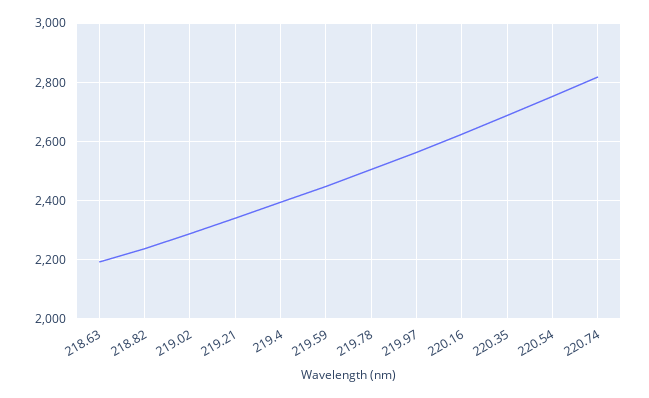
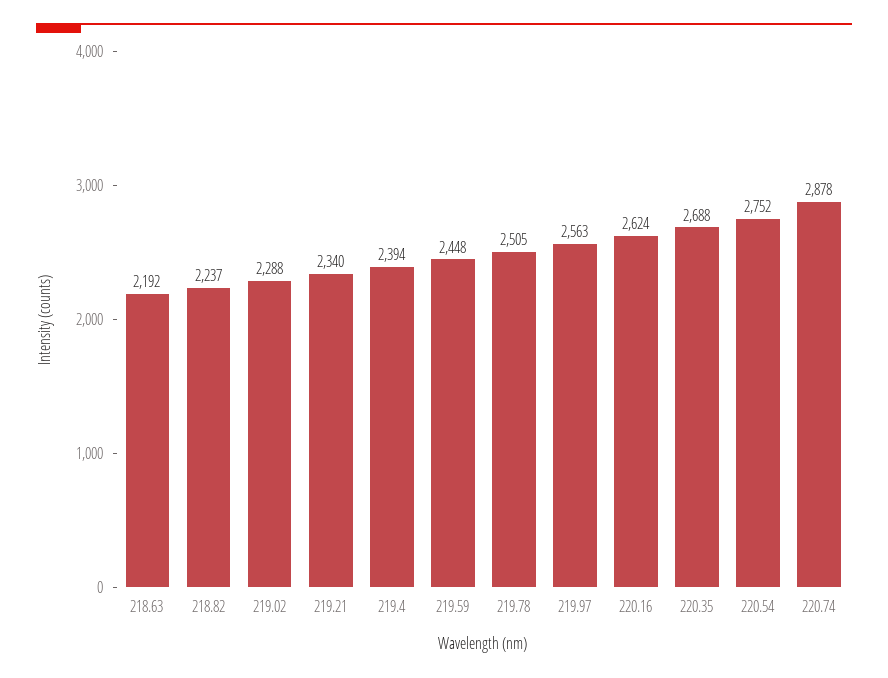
  {
    "218.63": 2192,
    "218.82": 2237,
    "219.02": 2288,
    "219.21": 2340,
    "219.4": 2394,
    "219.59": 2448,
    "219.78": 2505,
    "219.97": 2563,
    "220.16": 2624,
    "220.35": 2688,
    "220.54": 2752,
-   "220.74": 2825
+   "220.74": 2878
  }

